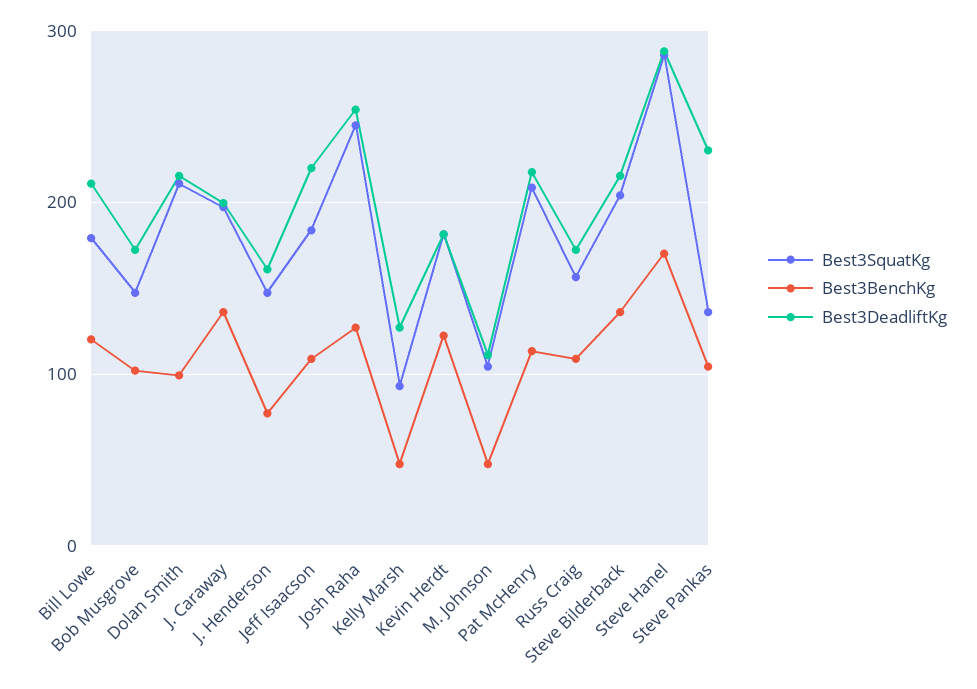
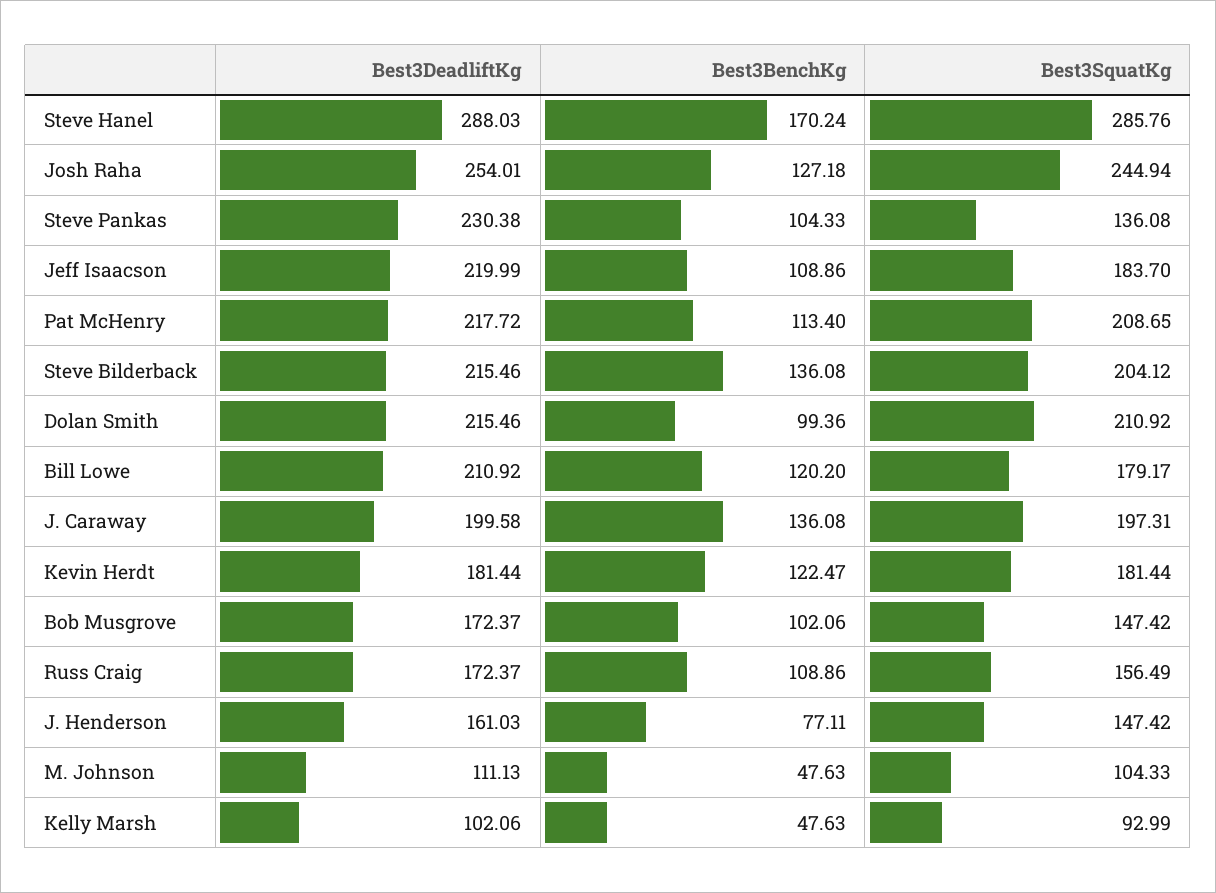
  {
    "Best3SquatKg": {
      "Bill Lowe": 179.17,
      "Bob Musgrove": 147.42,
      "Dolan Smith": 210.92,
      "J. Caraway": 197.31,
      "J. Henderson": 147.42,
      "Jeff Isaacson": 183.7,
      "Josh Raha": 244.94,
      "Kelly Marsh": 92.99,
      "Kevin Herdt": 181.44,
      "M. Johnson": 104.33,
      "Pat McHenry": 208.65,
      "Russ Craig": 156.49,
      "Steve Bilderback": 204.12,
      "Steve Hanel": 285.76,
      "Steve Pankas": 136.08
    },
    "Best3BenchKg": {
      "Bill Lowe": 120.2,
      "Bob Musgrove": 102.06,
      "Dolan Smith": 99.36,
      "J. Caraway": 136.08,
      "J. Henderson": 77.11,
      "Jeff Isaacson": 108.86,
      "Josh Raha": 127.18,
      "Kelly Marsh": 47.63,
      "Kevin Herdt": 122.47,
      "M. Johnson": 47.63,
      "Pat McHenry": 113.4,
      "Russ Craig": 108.86,
      "Steve Bilderback": 136.08,
      "Steve Hanel": 170.24,
      "Steve Pankas": 104.33
    },
    "Best3DeadliftKg": {
      "Bill Lowe": 210.92,
      "Bob Musgrove": 172.37,
      "Dolan Smith": 215.46,
      "J. Caraway": 199.58,
      "J. Henderson": 161.03,
      "Jeff Isaacson": 219.99,
      "Josh Raha": 254.01,
-     "Kelly Marsh": 130,
+     "Kelly Marsh": 102.06,
      "Kevin Herdt": 181.44,
      "M. Johnson": 111.13,
      "Pat McHenry": 217.72,
      "Russ Craig": 172.37,
      "Steve Bilderback": 215.46,
      "Steve Hanel": 288.03,
      "Steve Pankas": 230.38
    }
  }

